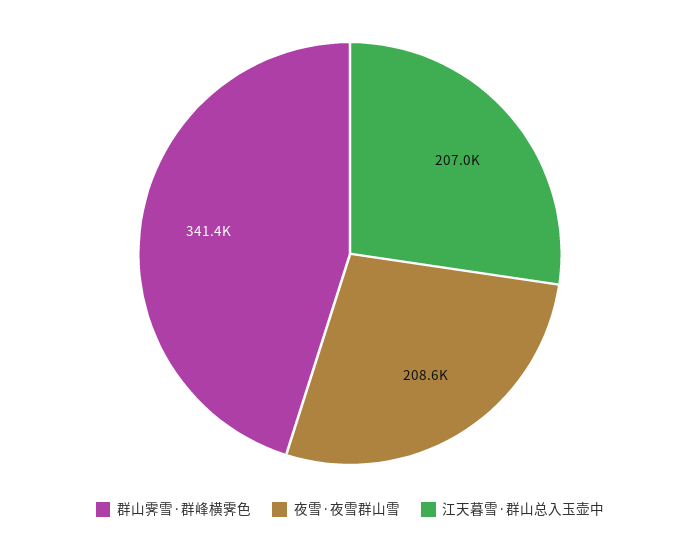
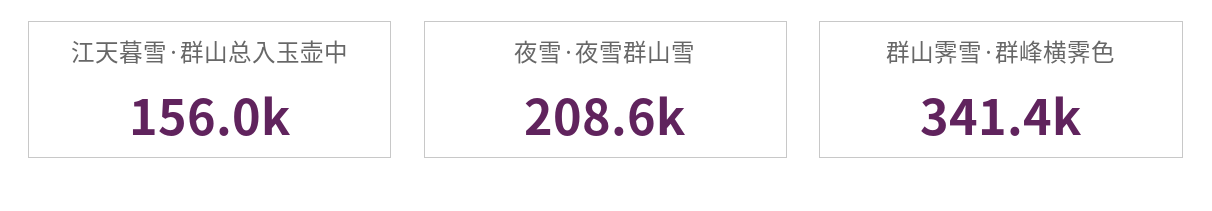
  {
    "群山霁雪·群峰横霁色": 341400,
    "夜雪·夜雪群山雪": 208600,
-   "江天暮雪·群山总入玉壶中": 207000
+   "江天暮雪·群山总入玉壶中": 156000
  }

